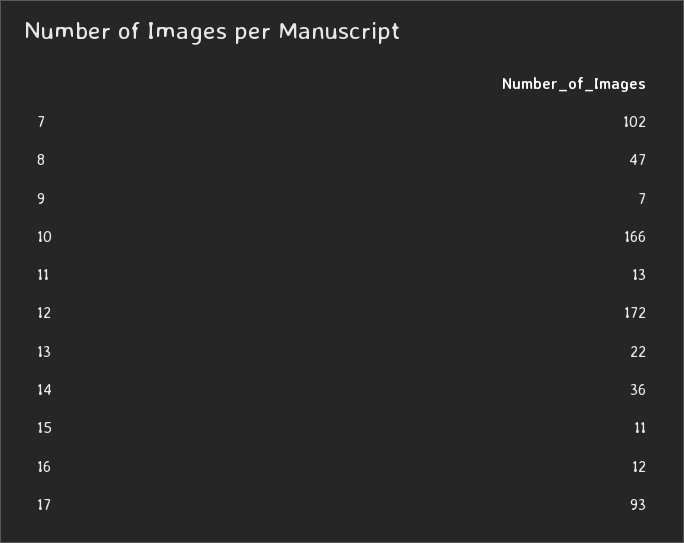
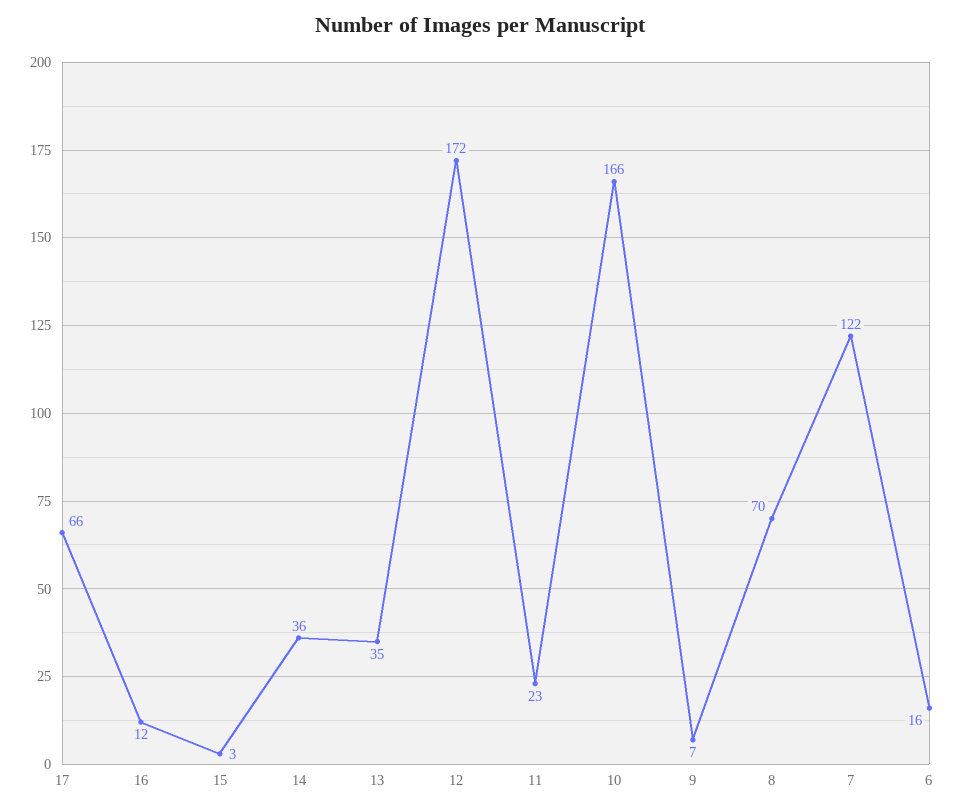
  {
-   "7": 102,
+   "7": 122,
-   "8": 47,
+   "8": 70,
    "9": 7,
    "10": 166,
-   "11": 13,
+   "11": 23,
    "12": 172,
-   "13": 22,
+   "13": 35,
    "14": 36,
-   "15": 11,
+   "15": 3,
    "16": 12,
-   "17": 93
+   "17": 66,
+   "6": 16
  }

